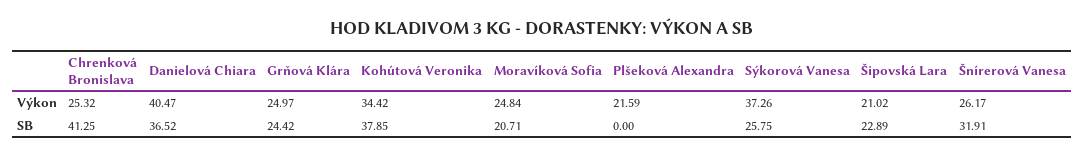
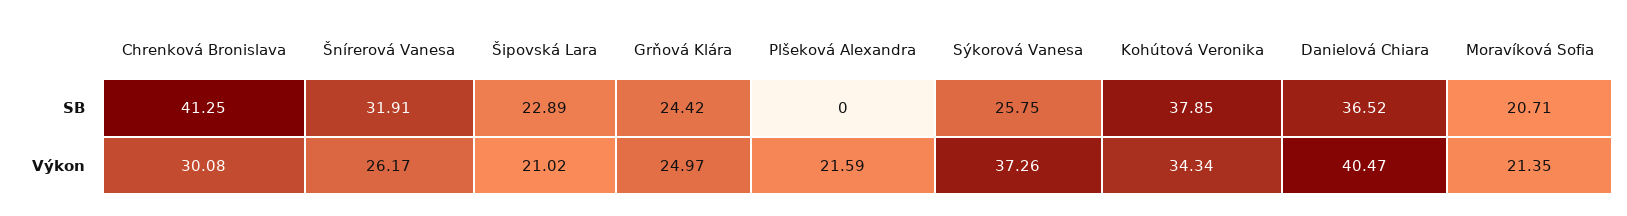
  {
    "Chrenková Bronislava": {
-     "Výkon": 25.32,
+     "Výkon": 30.08,
      "SB": 41.25
    },
    "Danielová Chiara": {
      "Výkon": 40.47,
      "SB": 36.52
    },
    "Grňová Klára": {
      "Výkon": 24.97,
      "SB": 24.42
    },
    "Kohútová Veronika": {
-     "Výkon": 34.42,
+     "Výkon": 34.34,
      "SB": 37.85
    },
    "Moravíková Sofia": {
-     "Výkon": 24.84,
+     "Výkon": 21.35,
      "SB": 20.71
    },
    "Plšeková Alexandra": {
      "Výkon": 21.59,
      "SB": 0
    },
    "Sýkorová Vanesa": {
      "Výkon": 37.26,
      "SB": 25.75
    },
    "Šipovská Lara": {
      "Výkon": 21.02,
      "SB": 22.89
    },
    "Šnírerová Vanesa": {
      "Výkon": 26.17,
      "SB": 31.91
    }
  }

